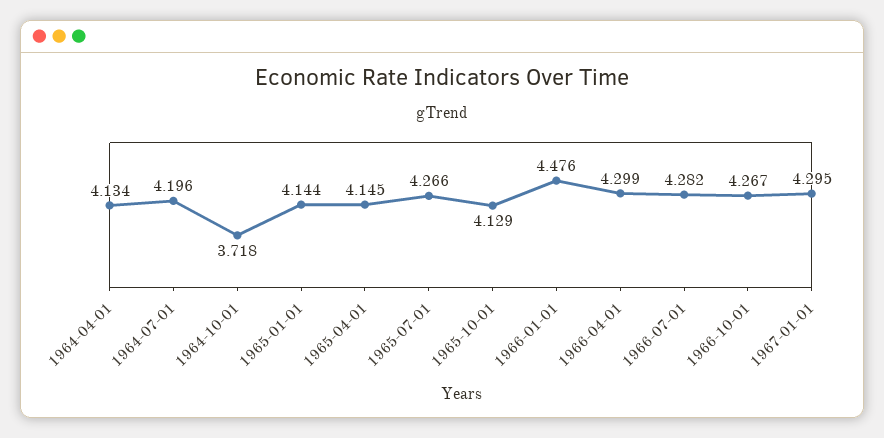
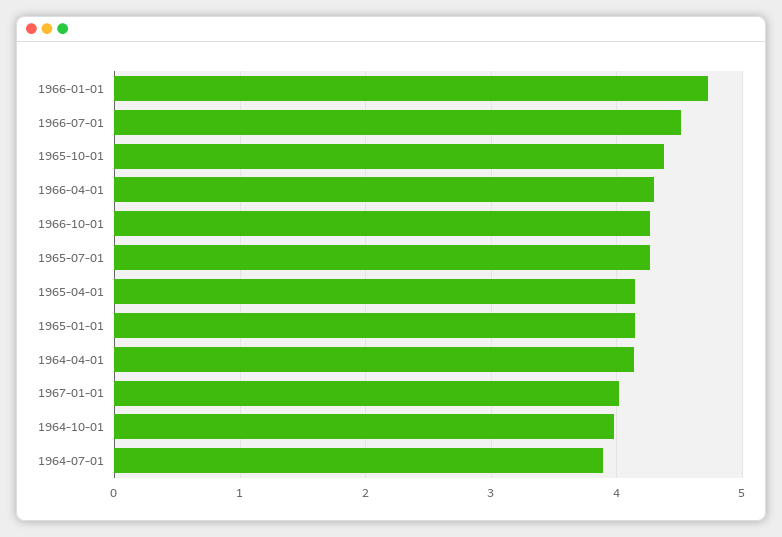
  {
    "1964-04-01": 4.134,
-   "1964-07-01": 4.196,
+   "1964-07-01": 3.9,
-   "1964-10-01": 3.718,
+   "1964-10-01": 4,
    "1965-01-01": 4.144,
    "1965-04-01": 4.145,
    "1965-07-01": 4.266,
-   "1965-10-01": 4.129,
+   "1965-10-01": 4.4,
-   "1966-01-01": 4.476,
+   "1966-01-01": 4.7,
    "1966-04-01": 4.299,
-   "1966-07-01": 4.282,
+   "1966-07-01": 4.5,
    "1966-10-01": 4.267,
-   "1967-01-01": 4.295
+   "1967-01-01": 4
  }

